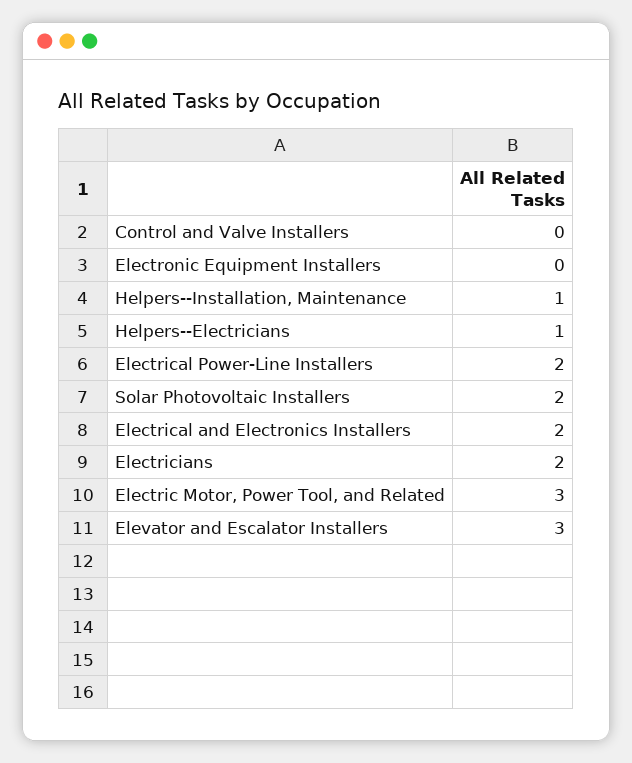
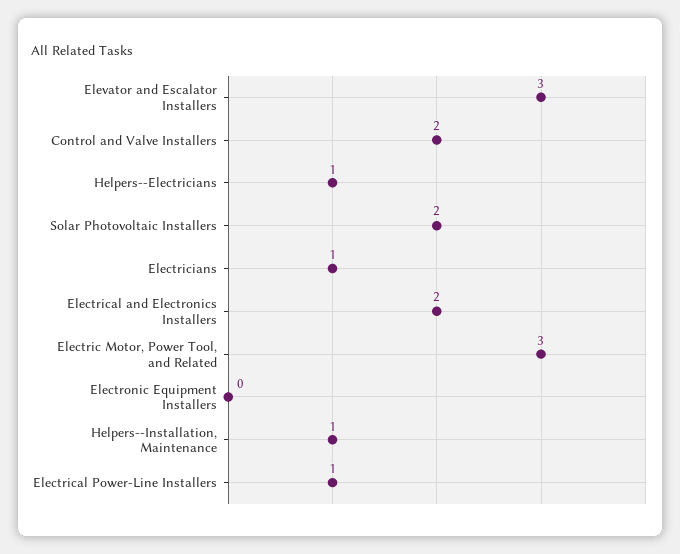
  {
-   "Control and Valve Installers": 0,
+   "Control and Valve Installers": 2,
    "Electronic Equipment Installers": 0,
    "Helpers--Installation, Maintenance": 1,
    "Helpers--Electricians": 1,
-   "Electrical Power-Line Installers": 2,
+   "Electrical Power-Line Installers": 1,
    "Solar Photovoltaic Installers": 2,
    "Electrical and Electronics Installers": 2,
-   "Electricians": 2,
+   "Electricians": 1,
    "Electric Motor, Power Tool, and Related": 3,
    "Elevator and Escalator Installers": 3
  }

